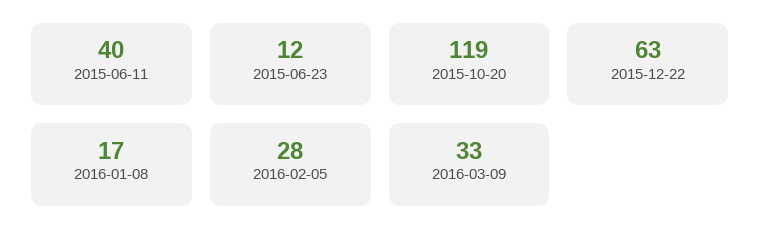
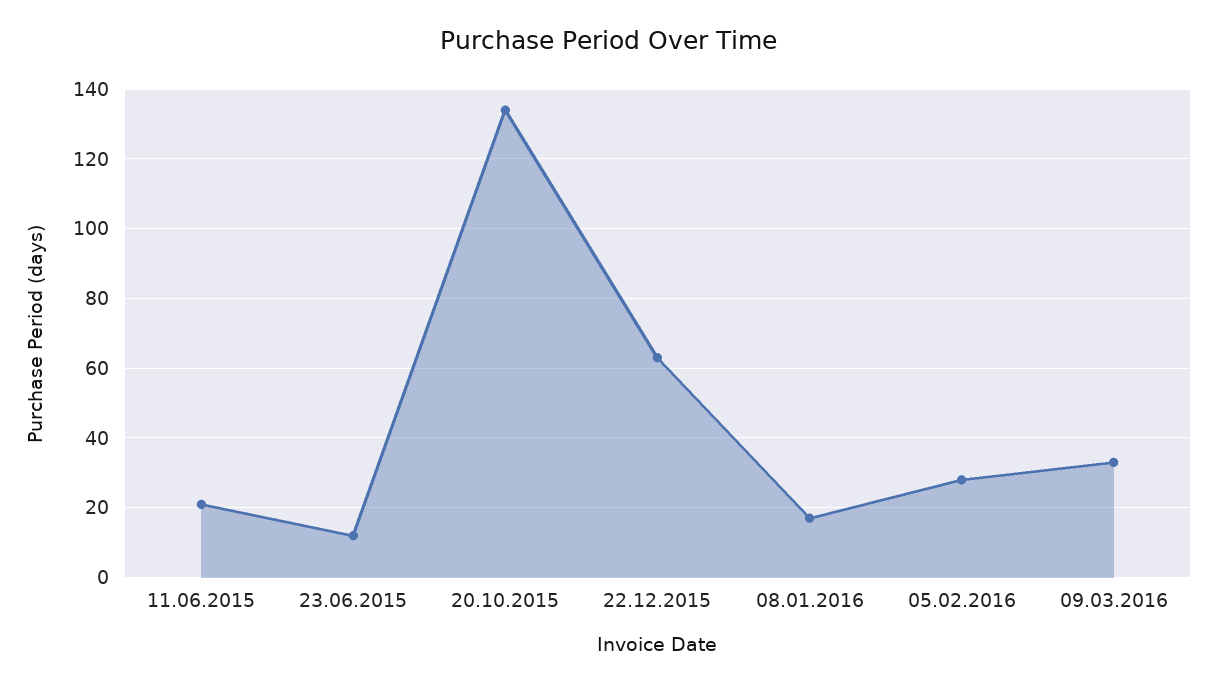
  {
-   "2015-06-11": 40,
+   "2015-06-11": 20,
    "2015-06-23": 12,
-   "2015-10-20": 119,
+   "2015-10-20": 135,
    "2015-12-22": 63,
    "2016-01-08": 17,
    "2016-02-05": 28,
    "2016-03-09": 33
  }

